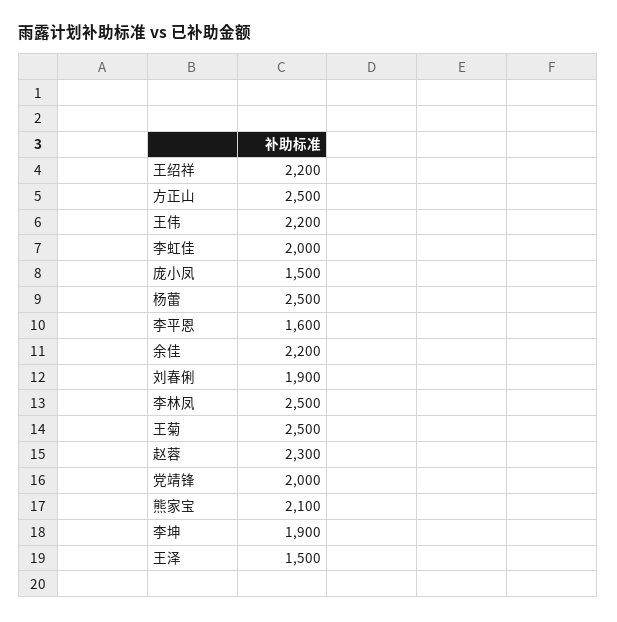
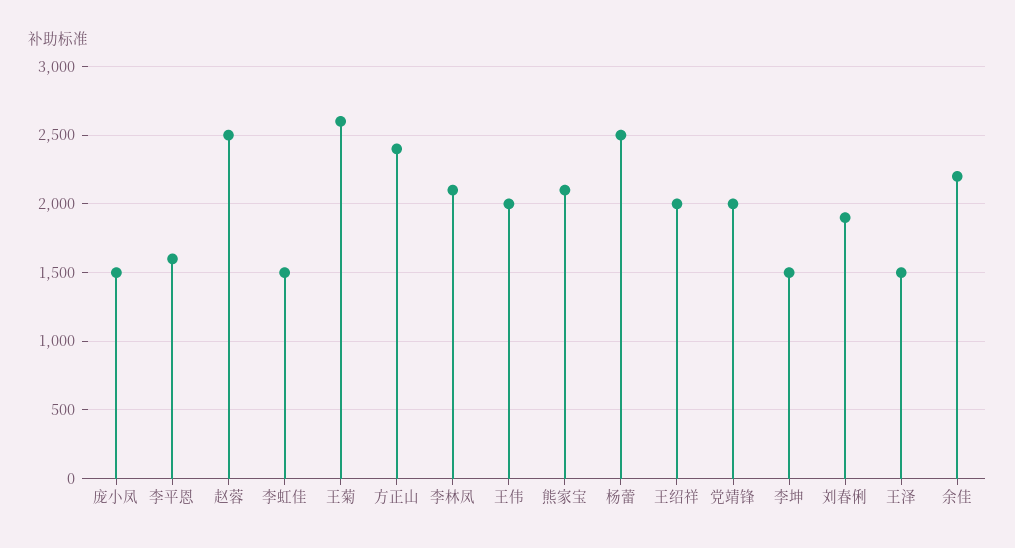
  {
-   "王绍祥": 2200,
+   "王绍祥": 2000,
-   "方正山": 2500,
+   "方正山": 2400,
-   "王伟": 2200,
+   "王伟": 2000,
-   "李虹佳": 2000,
+   "李虹佳": 1500,
    "庞小凤": 1500,
    "杨蕾": 2500,
    "李平恩": 1600,
    "余佳": 2200,
    "刘春俐": 1900,
-   "李林凤": 2500,
+   "李林凤": 2100,
-   "王菊": 2500,
+   "王菊": 2600,
-   "赵蓉": 2300,
+   "赵蓉": 2500,
    "党靖锋": 2000,
    "熊家宝": 2100,
-   "李坤": 1900,
+   "李坤": 1500,
    "王泽": 1500
  }

